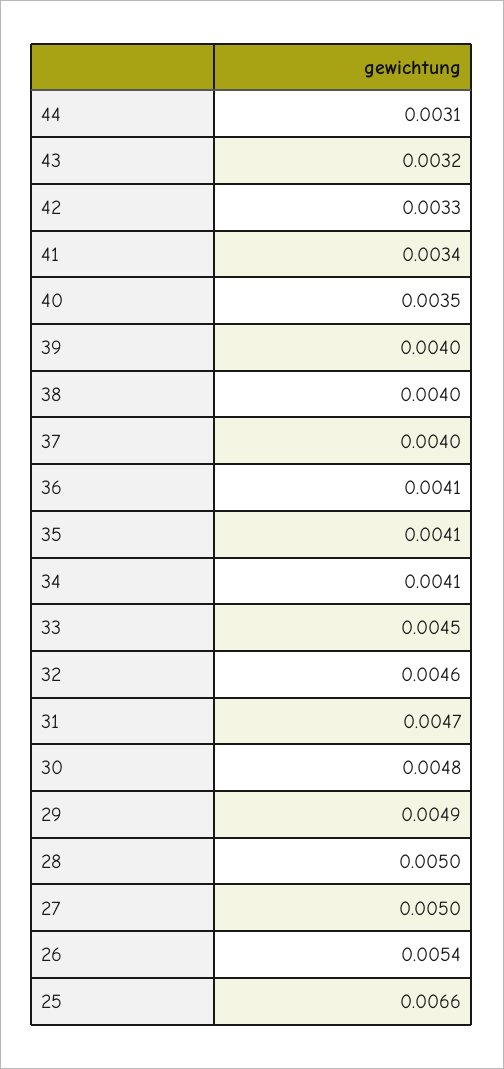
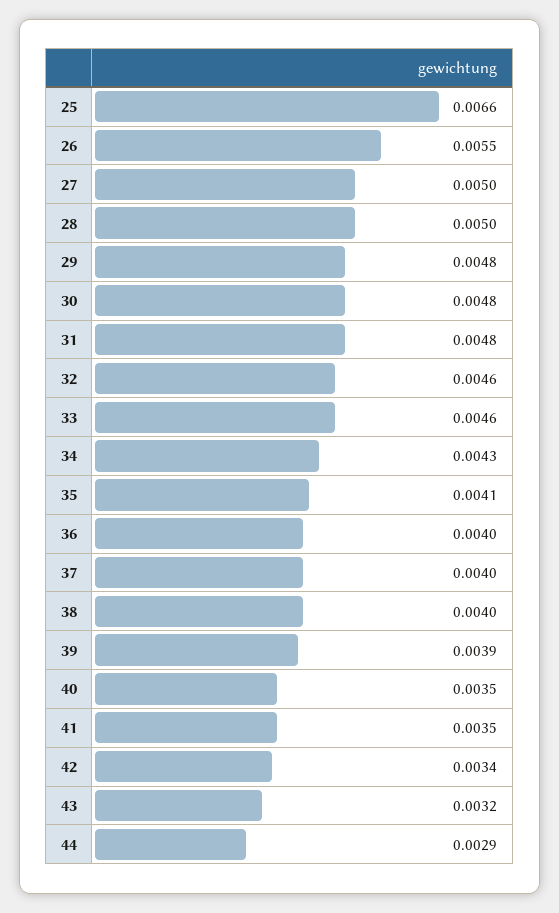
  {
-   "44": 0.0031,
+   "44": 0.0029,
    "43": 0.0032,
-   "42": 0.0033,
+   "42": 0.0034,
-   "41": 0.0034,
+   "41": 0.0035,
    "40": 0.0035,
-   "39": 0.004,
+   "39": 0.0039,
    "38": 0.004,
    "37": 0.004,
-   "36": 0.0041,
+   "36": 0.004,
    "35": 0.0041,
-   "34": 0.0041,
+   "34": 0.0043,
-   "33": 0.0045,
+   "33": 0.0046,
    "32": 0.0046,
-   "31": 0.0047,
+   "31": 0.0048,
    "30": 0.0048,
-   "29": 0.0049,
+   "29": 0.0048,
    "28": 0.005,
    "27": 0.005,
-   "26": 0.0054,
+   "26": 0.0055,
    "25": 0.0066
  }

